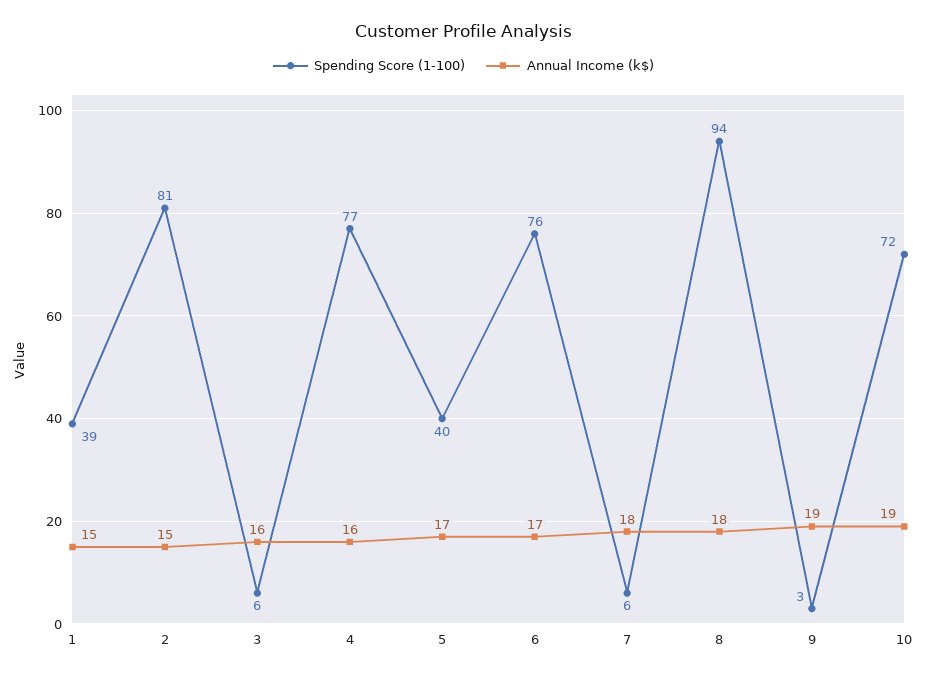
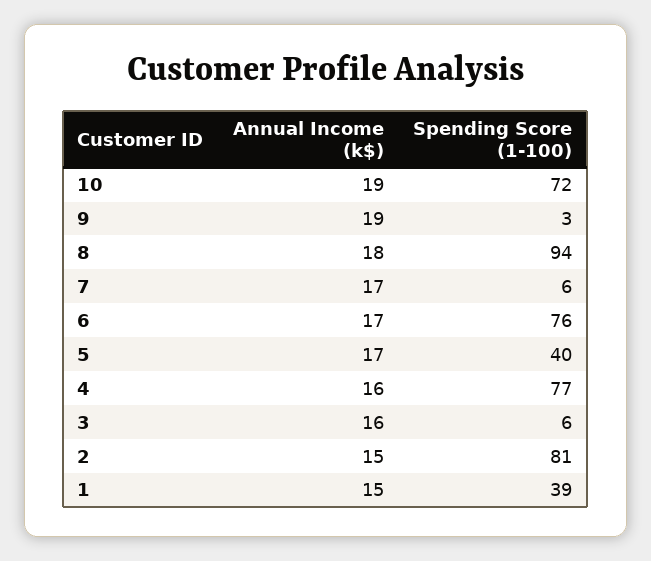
  {
    "Spending Score (1-100)": {
      "1": 39,
      "2": 81,
      "3": 6,
      "4": 77,
      "5": 40,
      "6": 76,
      "7": 6,
      "8": 94,
      "9": 3,
      "10": 72
    },
    "Annual Income (k$)": {
      "1": 15,
      "2": 15,
      "3": 16,
      "4": 16,
      "5": 17,
      "6": 17,
-     "7": 18,
+     "7": 17,
      "8": 18,
      "9": 19,
      "10": 19
    }
  }

